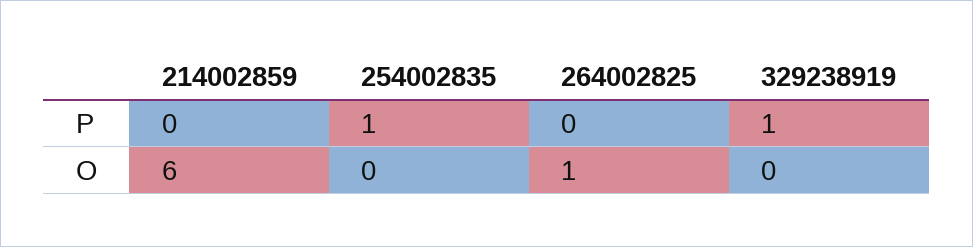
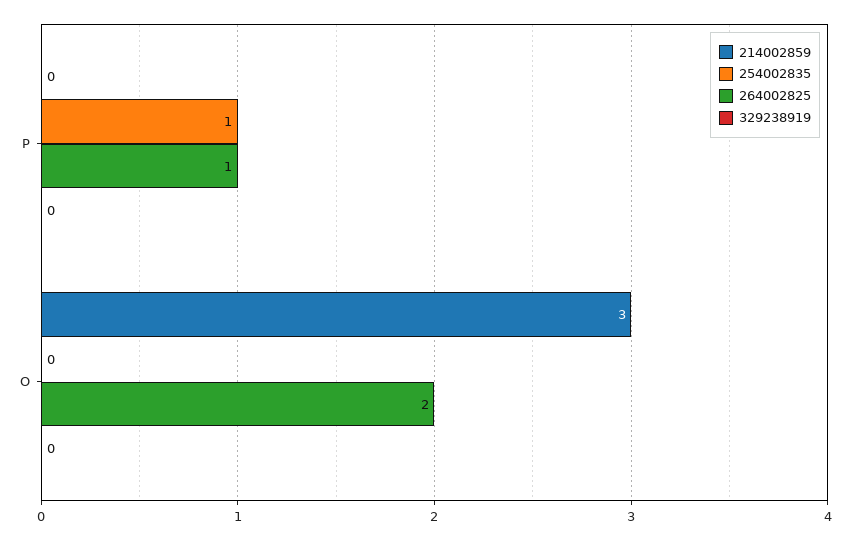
  {
    "214002859": {
      "P": 0,
-     "O": 6
+     "O": 3
    },
    "254002835": {
      "P": 1,
      "O": 0
    },
    "264002825": {
-     "P": 0,
+     "P": 1,
-     "O": 1
+     "O": 2
    },
    "329238919": {
-     "P": 1,
+     "P": 0,
      "O": 0
    }
  }

